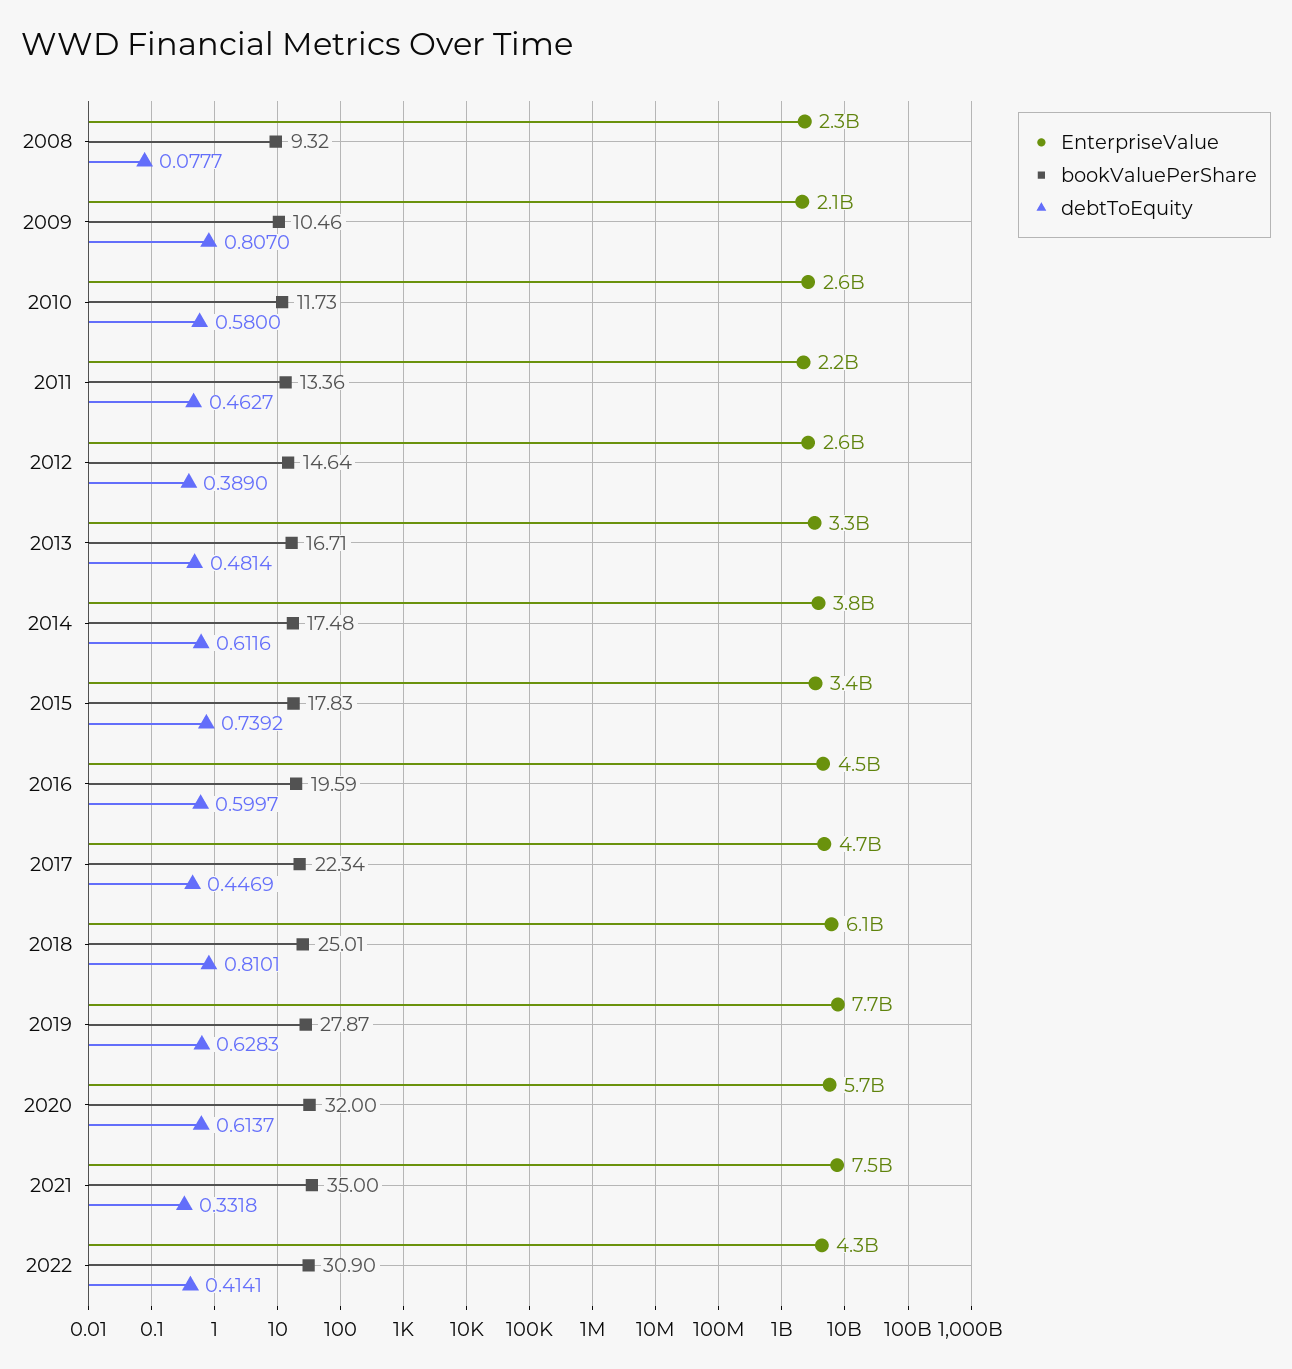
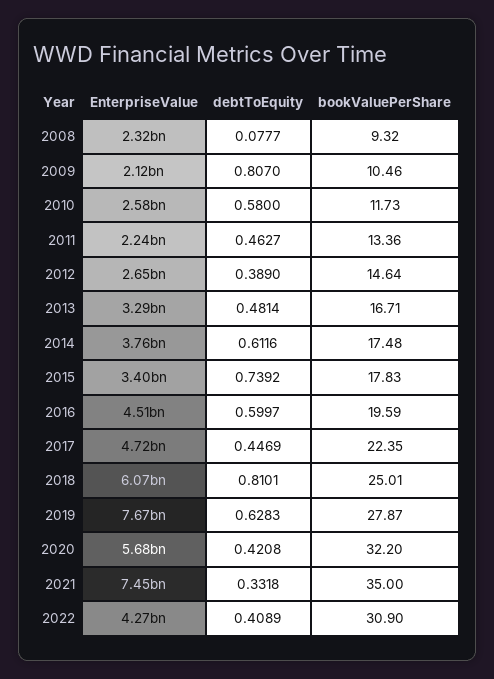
  {
    "EnterpriseValue": {
      "2008": 2320000000,
      "2009": 2120000000,
      "2010": 2580000000,
      "2011": 2240000000,
      "2012": 2650000000,
      "2013": 3290000000,
      "2014": 3760000000,
      "2015": 3400000000,
      "2016": 4510000000,
      "2017": 4720000000,
      "2018": 6070000000,
      "2019": 7670000000,
      "2020": 5680000000,
      "2021": 7450000000,
      "2022": 4270000000
    },
    "bookValuePerShare": {
      "2008": 9.32,
      "2009": 10.46,
      "2010": 11.73,
      "2011": 13.36,
      "2012": 14.64,
      "2013": 16.71,
      "2014": 17.48,
      "2015": 17.83,
      "2016": 19.59,
-     "2017": 22.34,
+     "2017": 22.35,
      "2018": 25.01,
      "2019": 27.87,
-     "2020": 32,
+     "2020": 32.2,
      "2021": 35,
      "2022": 30.9
    },
    "debtToEquity": {
      "2008": 0.0777,
      "2009": 0.807,
      "2010": 0.58,
      "2011": 0.4627,
      "2012": 0.389,
      "2013": 0.4814,
      "2014": 0.6116,
      "2015": 0.7392,
      "2016": 0.5997,
      "2017": 0.4469,
      "2018": 0.8101,
      "2019": 0.6283,
-     "2020": 0.6137,
+     "2020": 0.4208,
      "2021": 0.3318,
-     "2022": 0.4141
+     "2022": 0.4089
    }
  }

